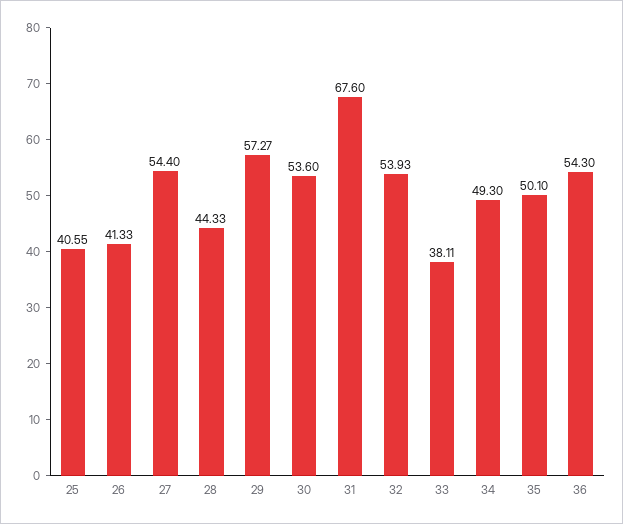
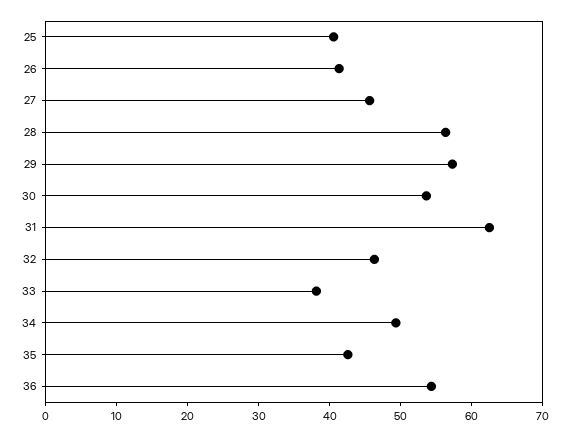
  {
    "25": 40.55,
    "26": 41.33,
-   "27": 54.4,
+   "27": 46,
-   "28": 44.33,
+   "28": 56,
    "29": 57.27,
    "30": 53.6,
-   "31": 67.6,
+   "31": 62,
-   "32": 53.93,
+   "32": 46,
    "33": 38.11,
    "34": 49.3,
-   "35": 50.1,
+   "35": 42,
    "36": 54.3
  }

